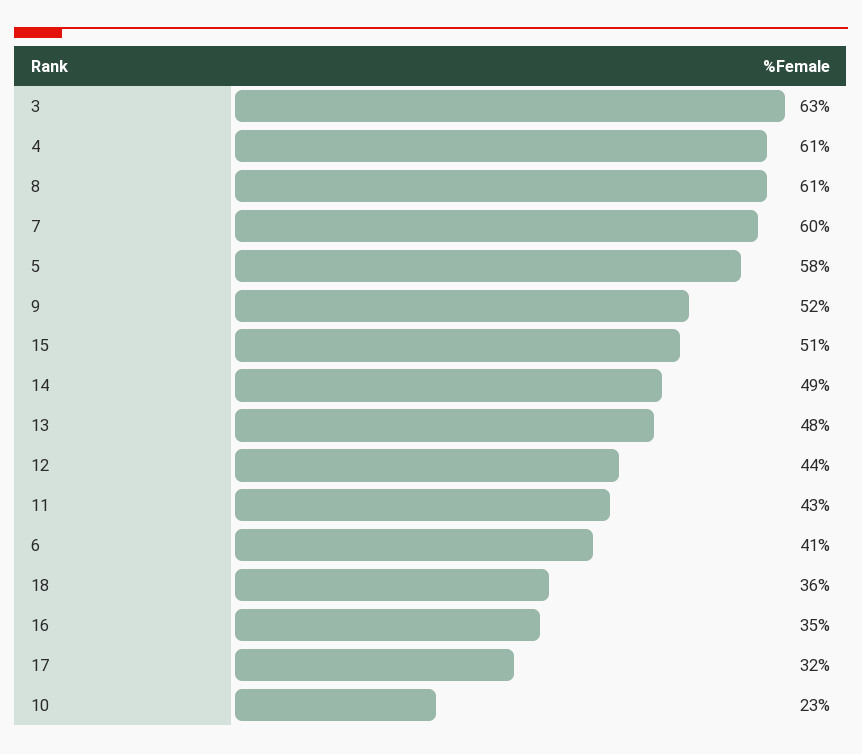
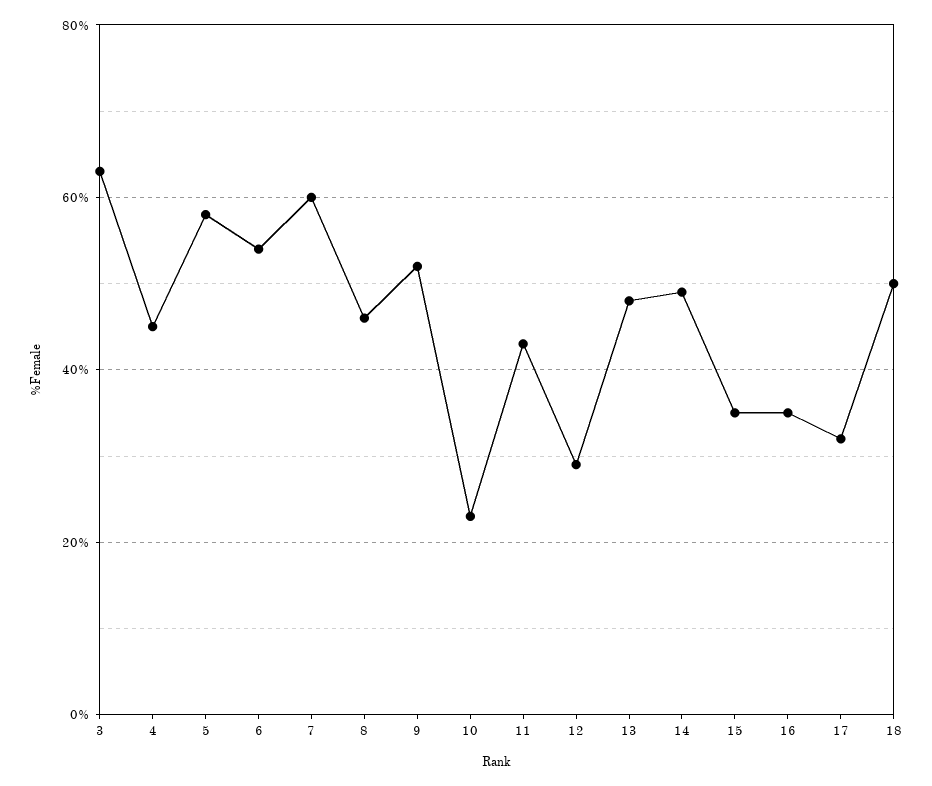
  {
    "3": 63,
-   "4": 61,
+   "4": 45,
-   "8": 61,
+   "8": 45,
    "7": 60,
    "5": 58,
    "9": 52,
-   "15": 51,
+   "15": 35,
    "14": 49,
    "13": 48,
-   "12": 44,
+   "12": 30,
    "11": 43,
-   "6": 41,
+   "6": 55,
-   "18": 36,
+   "18": 50,
    "16": 35,
    "17": 32,
    "10": 23
  }

